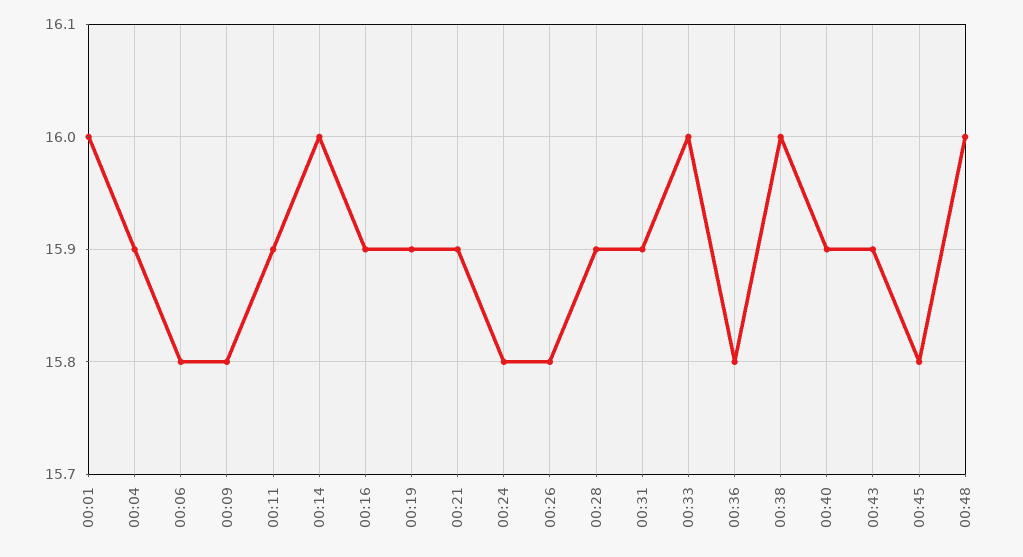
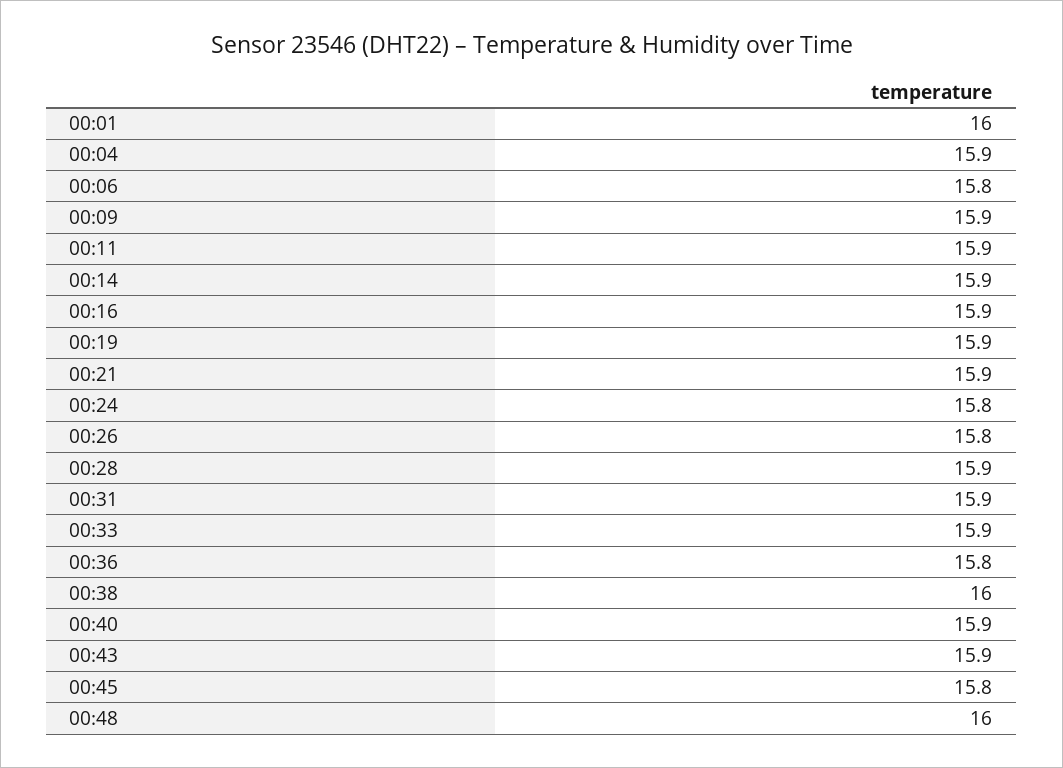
  {
    "00:01": 16,
    "00:04": 15.9,
    "00:06": 15.8,
-   "00:09": 15.8,
+   "00:09": 15.9,
    "00:11": 15.9,
-   "00:14": 16,
+   "00:14": 15.9,
    "00:16": 15.9,
    "00:19": 15.9,
    "00:21": 15.9,
    "00:24": 15.8,
    "00:26": 15.8,
    "00:28": 15.9,
    "00:31": 15.9,
-   "00:33": 16,
+   "00:33": 15.9,
    "00:36": 15.8,
    "00:38": 16,
    "00:40": 15.9,
    "00:43": 15.9,
    "00:45": 15.8,
    "00:48": 16
  }

